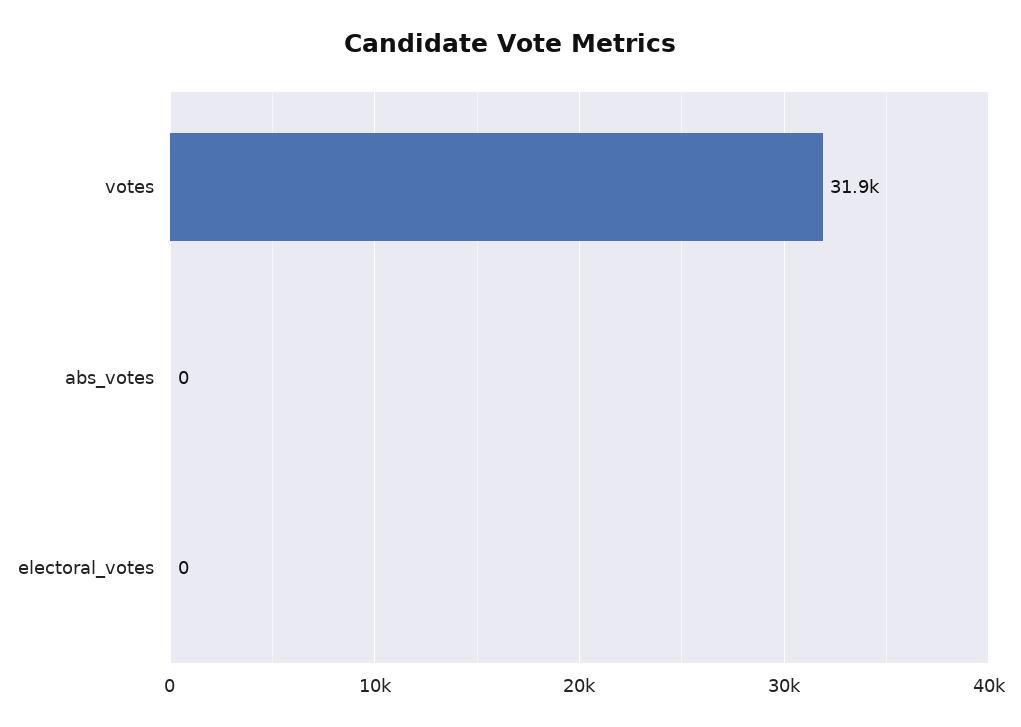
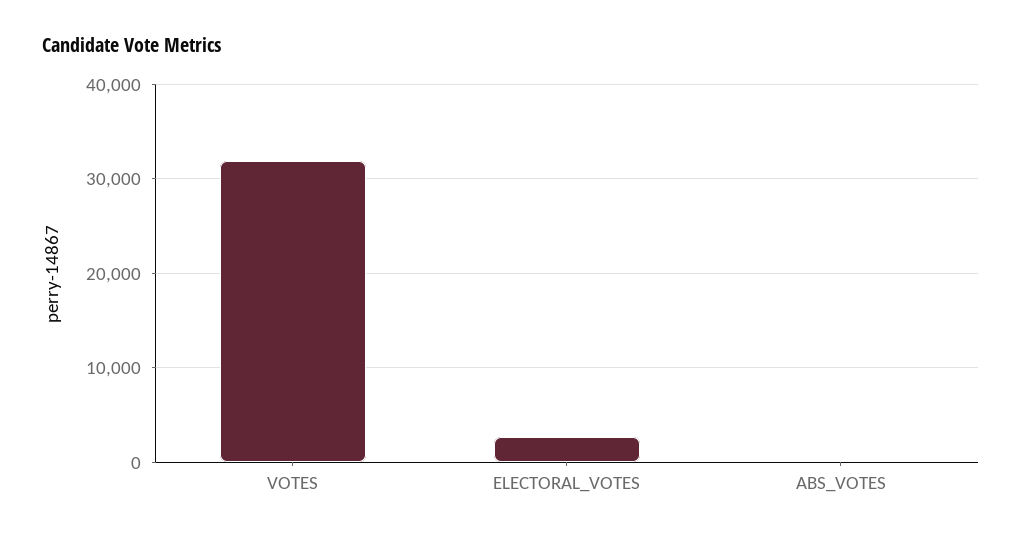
  {
    "votes": 31900,
    "abs_votes": 0,
-   "electoral_votes": 0
+   "electoral_votes": 3000
  }

